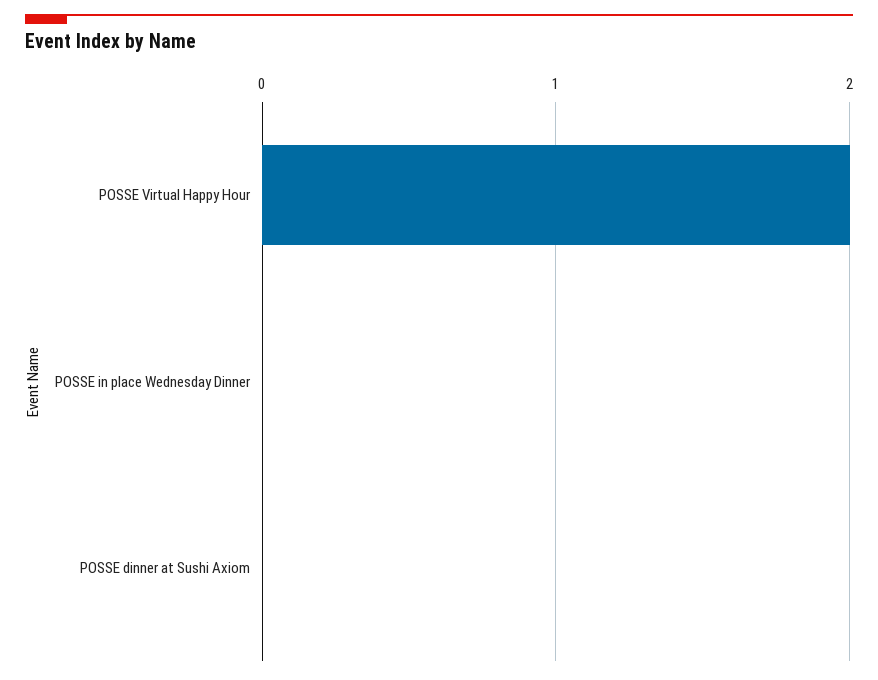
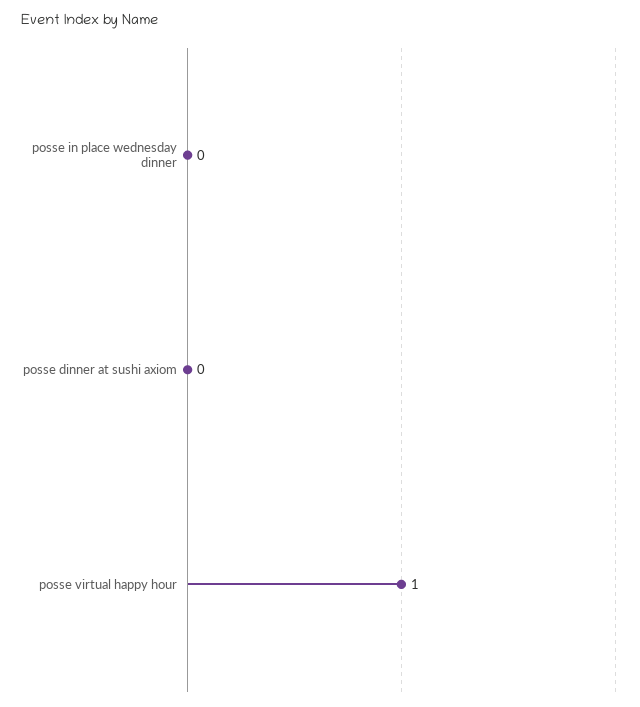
  {
-   "POSSE Virtual Happy Hour": 2,
+   "POSSE Virtual Happy Hour": 1,
    "POSSE in place Wednesday Dinner": 0,
    "POSSE dinner at Sushi Axiom": 0
  }

